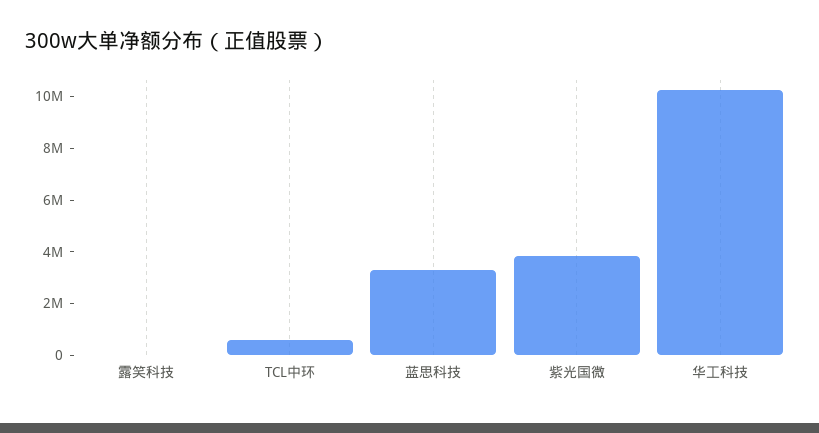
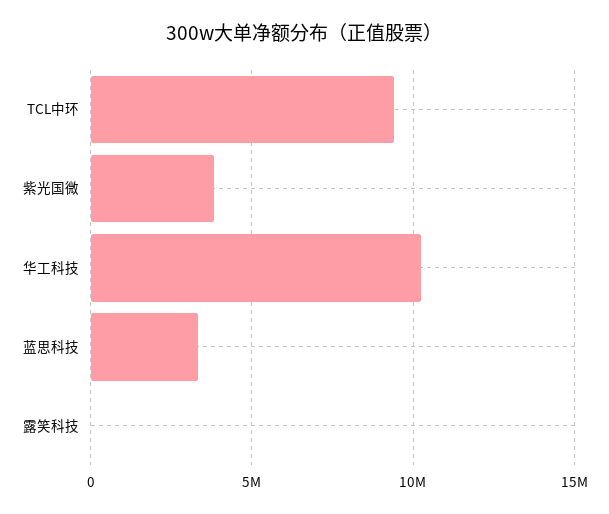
  {
    "露笑科技": 0,
-   "TCL中环": 500000,
+   "TCL中环": 9500000,
    "蓝思科技": 3500000,
    "紫光国微": 4000000,
    "华工科技": 10000000
  }

